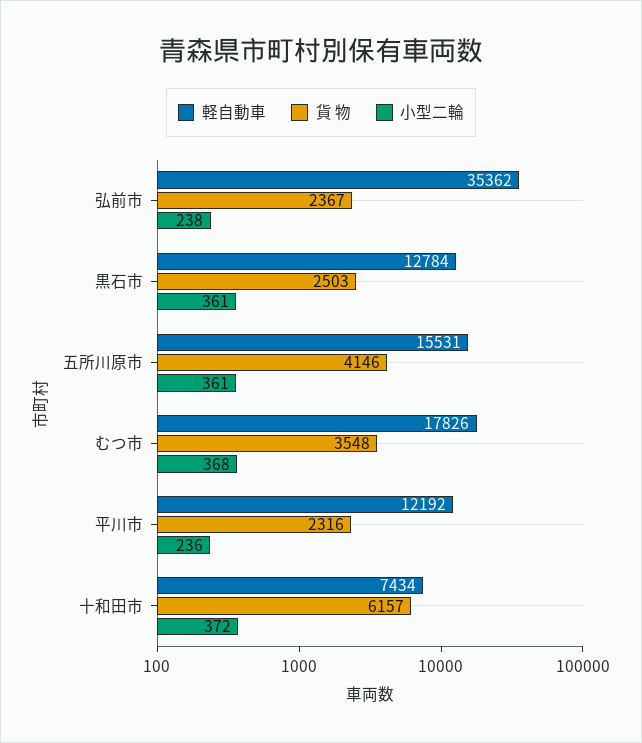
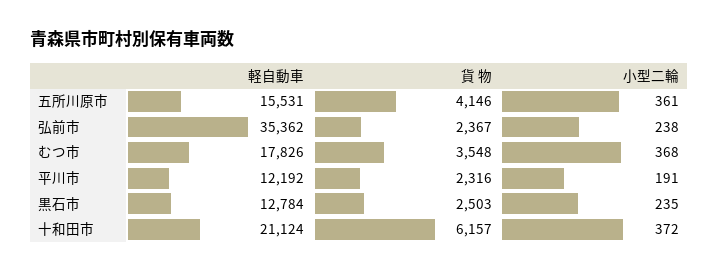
  {
    "軽自動車": {
      "弘前市": 35362,
      "黒石市": 12784,
      "五所川原市": 15531,
      "むつ市": 17826,
      "平川市": 12192,
-     "十和田市": 7434
+     "十和田市": 21124
    },
    "貨 物": {
      "弘前市": 2367,
      "黒石市": 2503,
      "五所川原市": 4146,
      "むつ市": 3548,
      "平川市": 2316,
      "十和田市": 6157
    },
    "小型二輪": {
      "弘前市": 238,
-     "黒石市": 361,
+     "黒石市": 235,
      "五所川原市": 361,
      "むつ市": 368,
-     "平川市": 236,
+     "平川市": 191,
      "十和田市": 372
    }
  }

